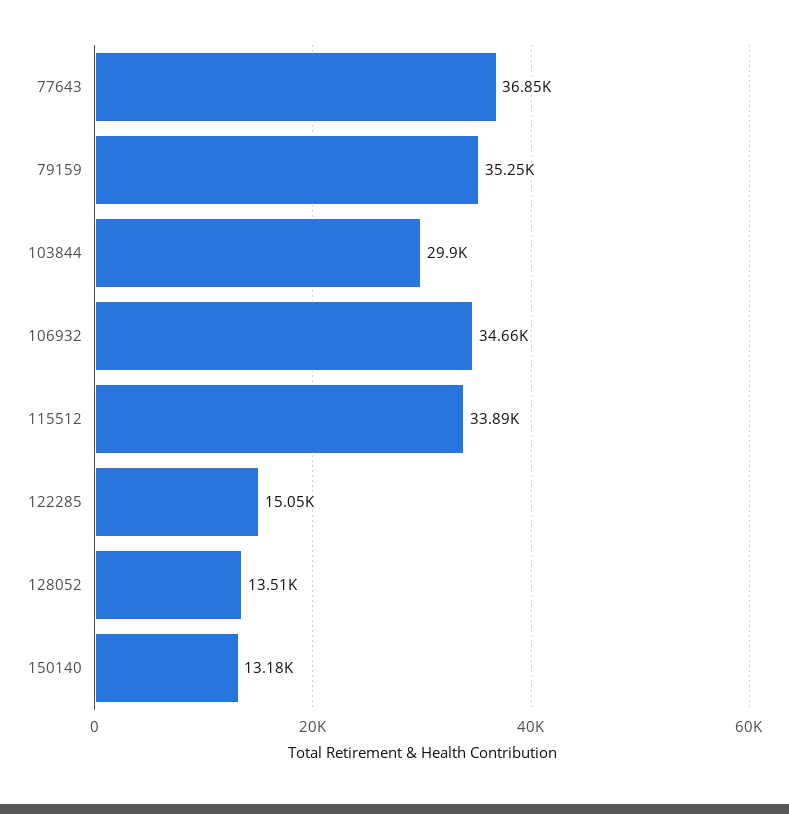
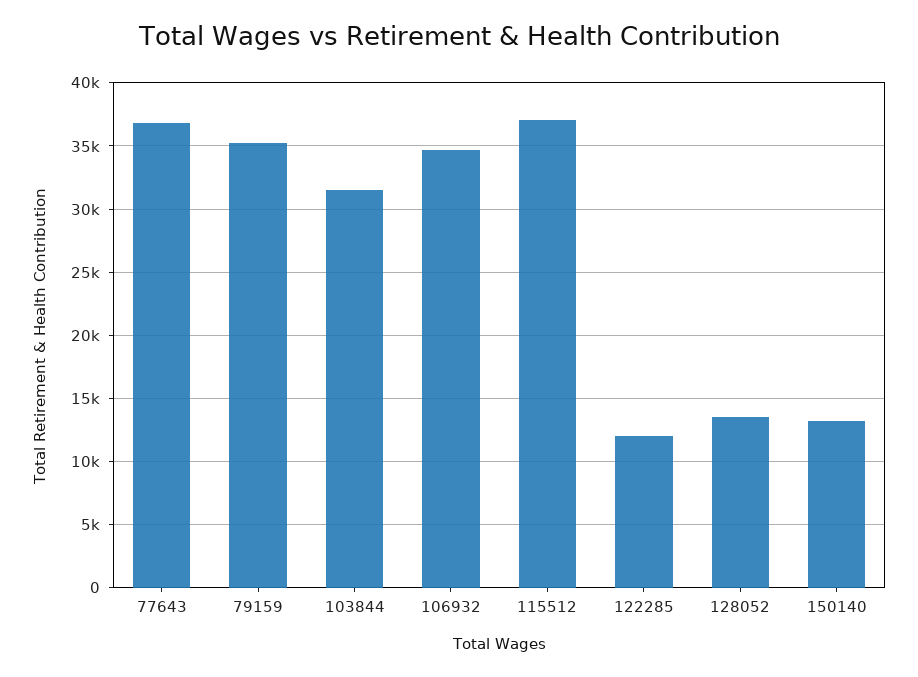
  {
    "77643": 36850,
    "79159": 35250,
-   "103844": 29900,
+   "103844": 31500,
    "106932": 34660,
-   "115512": 33890,
+   "115512": 37000,
-   "122285": 15050,
+   "122285": 12000,
    "128052": 13510,
    "150140": 13180
  }

